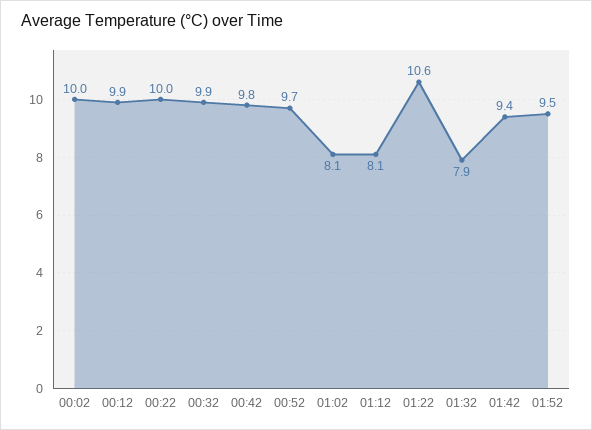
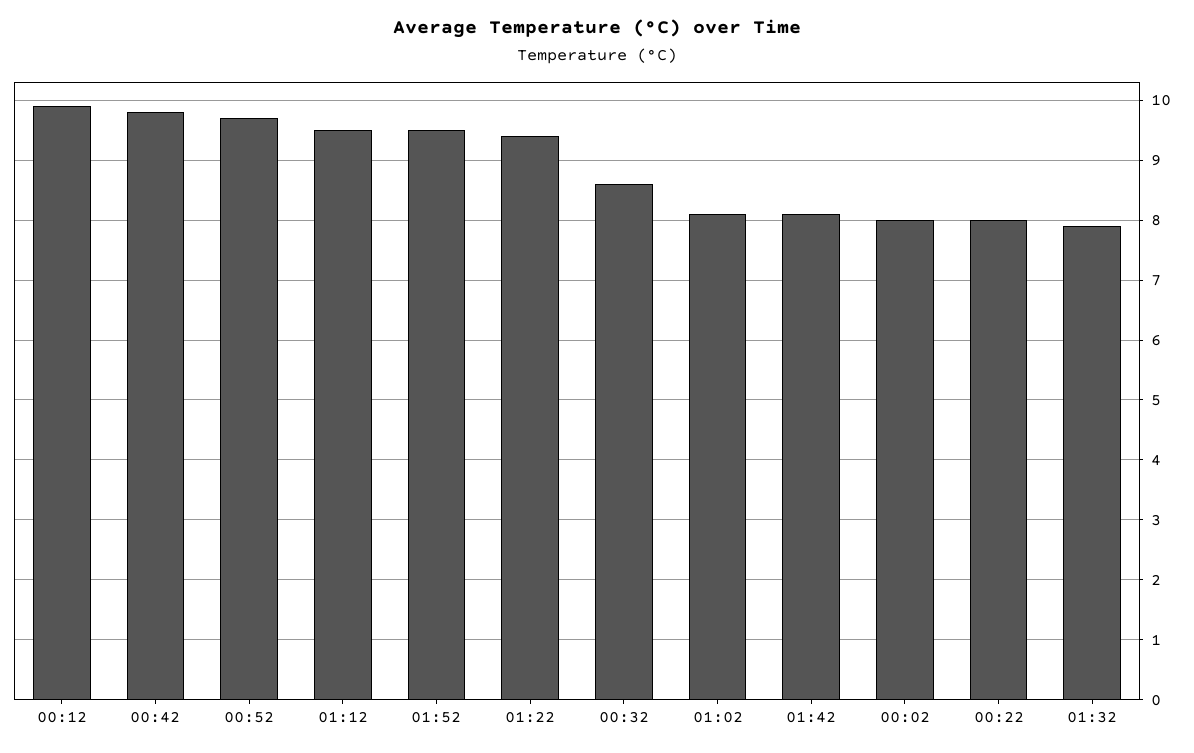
  {
-   "00:02": 10,
+   "00:02": 8,
    "00:12": 9.9,
-   "00:22": 10,
+   "00:22": 8,
-   "00:32": 9.9,
+   "00:32": 8.5,
    "00:42": 9.8,
    "00:52": 9.7,
    "01:02": 8.1,
-   "01:12": 8.1,
+   "01:12": 9.5,
-   "01:22": 10.6,
+   "01:22": 9.5,
    "01:32": 7.9,
-   "01:42": 9.4,
+   "01:42": 8,
    "01:52": 9.5
  }

